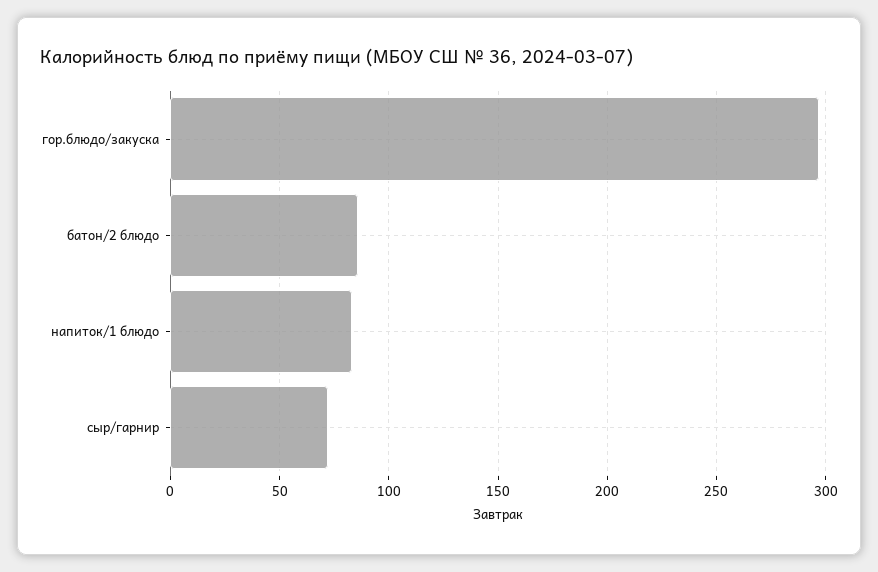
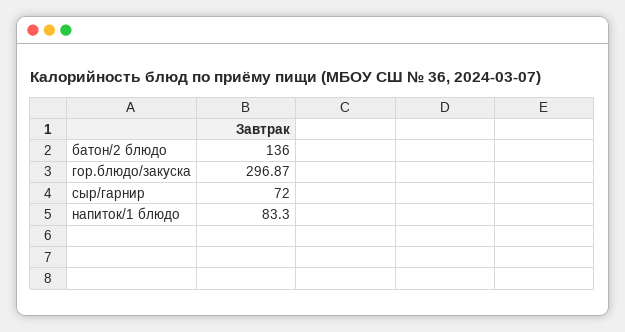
  {
    "гор.блюдо/закуска": 296.87,
-   "батон/2 блюдо": 85,
+   "батон/2 блюдо": 136,
    "напиток/1 блюдо": 83.3,
    "сыр/гарнир": 72
  }

